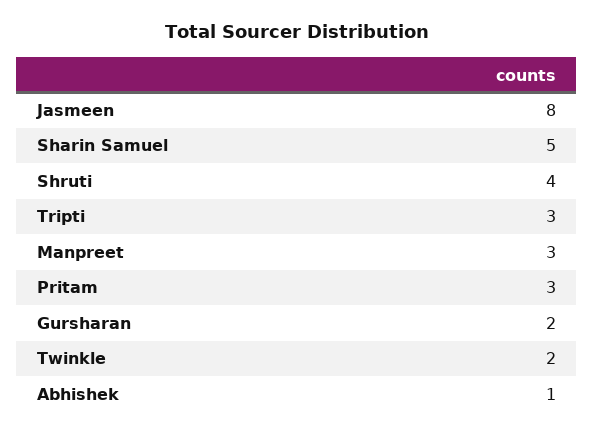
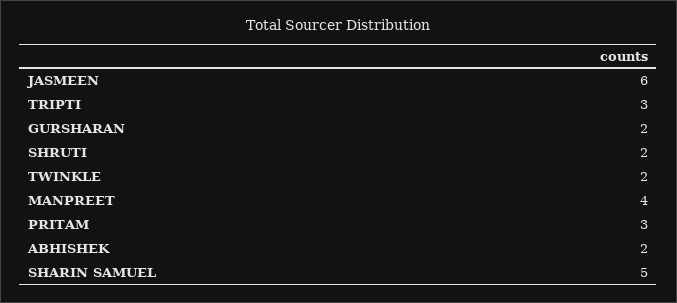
  {
-   "Jasmeen": 8,
+   "Jasmeen": 6,
    "Sharin Samuel": 5,
-   "Shruti": 4,
+   "Shruti": 2,
    "Tripti": 3,
-   "Manpreet": 3,
+   "Manpreet": 4,
    "Pritam": 3,
    "Gursharan": 2,
    "Twinkle": 2,
-   "Abhishek": 1
+   "Abhishek": 2
  }

